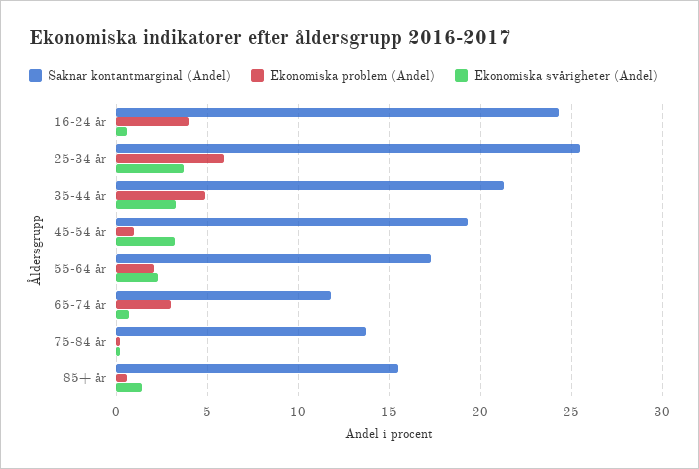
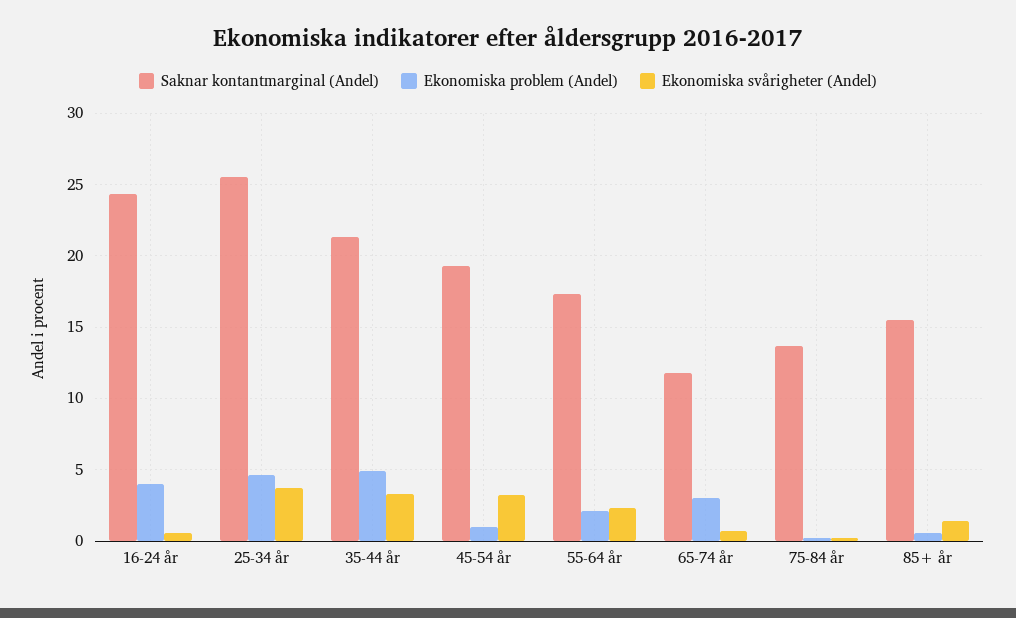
  {
    "Saknar kontantmarginal (Andel)": {
      "16-24 år": 24.5,
      "25-34 år": 25.5,
      "35-44 år": 21.5,
      "45-54 år": 19.5,
      "55-64 år": 17.5,
      "65-74 år": 12,
      "75-84 år": 13.5,
      "85+ år": 15.5
    },
    "Ekonomiska problem (Andel)": {
      "16-24 år": 4,
-     "25-34 år": 6,
+     "25-34 år": 4.5,
      "35-44 år": 5,
      "45-54 år": 1,
      "55-64 år": 2,
      "65-74 år": 3,
      "75-84 år": 0,
      "85+ år": 0.5
    },
    "Ekonomiska svårigheter (Andel)": {
      "16-24 år": 0.5,
      "25-34 år": 3.5,
      "35-44 år": 3.5,
      "45-54 år": 3,
      "55-64 år": 2.5,
      "65-74 år": 0.5,
      "75-84 år": 0,
      "85+ år": 1.5
    }
  }

